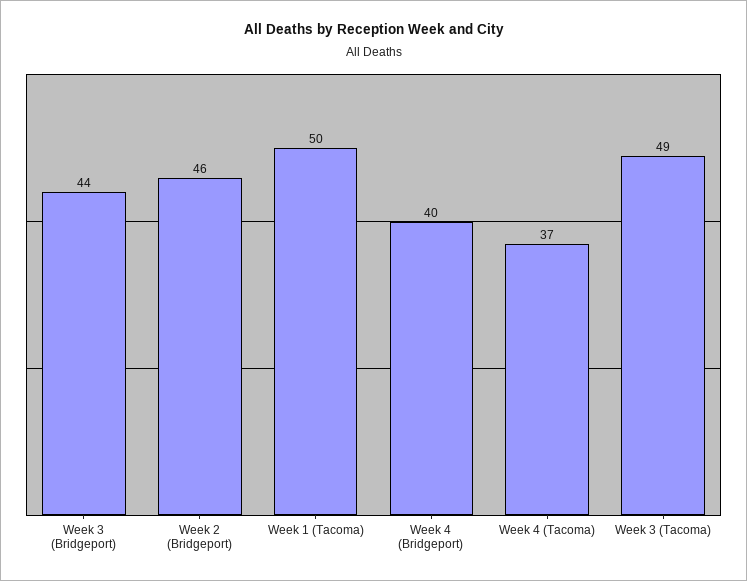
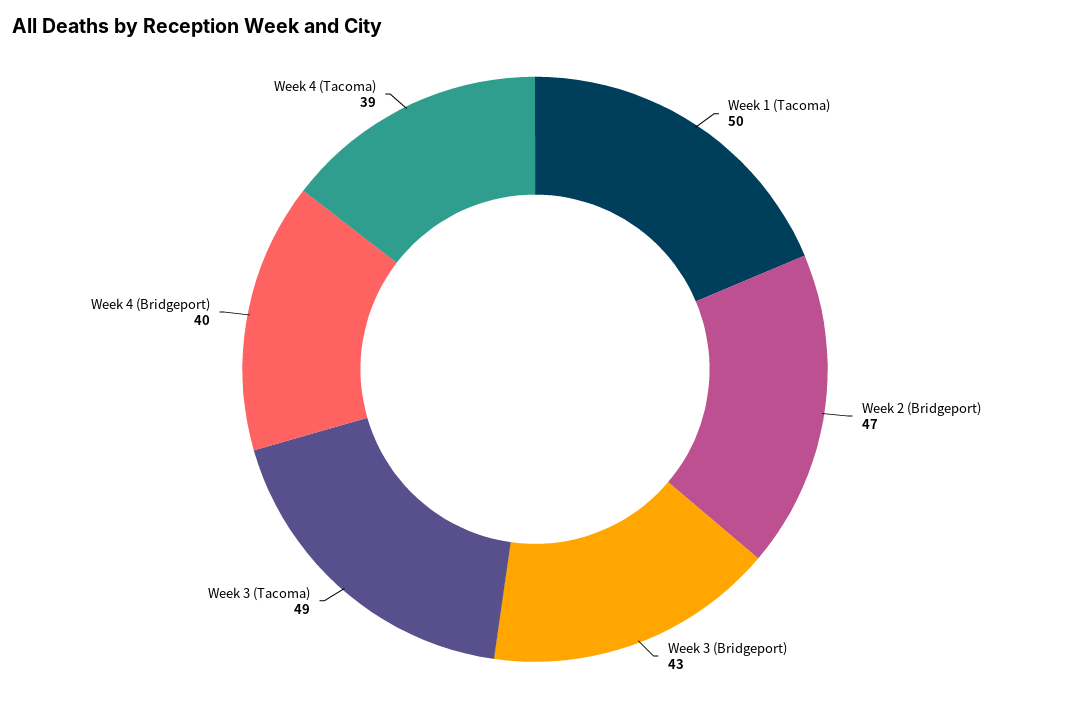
  {
-   "Week 3 (Bridgeport)": 44,
+   "Week 3 (Bridgeport)": 43,
-   "Week 2 (Bridgeport)": 46,
+   "Week 2 (Bridgeport)": 47,
    "Week 1 (Tacoma)": 50,
    "Week 4 (Bridgeport)": 40,
-   "Week 4 (Tacoma)": 37,
+   "Week 4 (Tacoma)": 39,
    "Week 3 (Tacoma)": 49
  }

